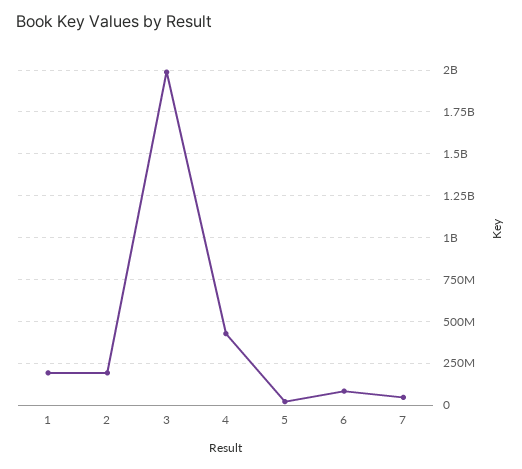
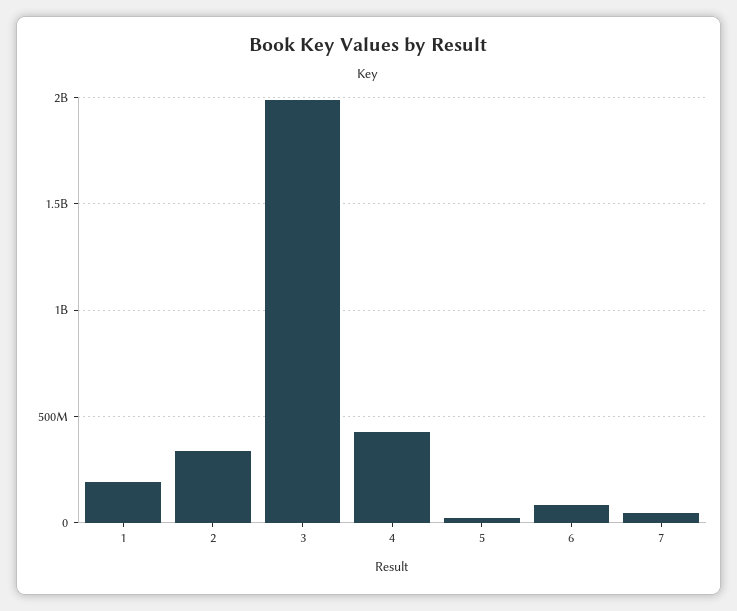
  {
    "1": 200000000,
-   "2": 200000000,
+   "2": 350000000,
    "3": 2000000000,
    "4": 450000000,
    "5": 0,
    "6": 100000000,
    "7": 50000000
  }

